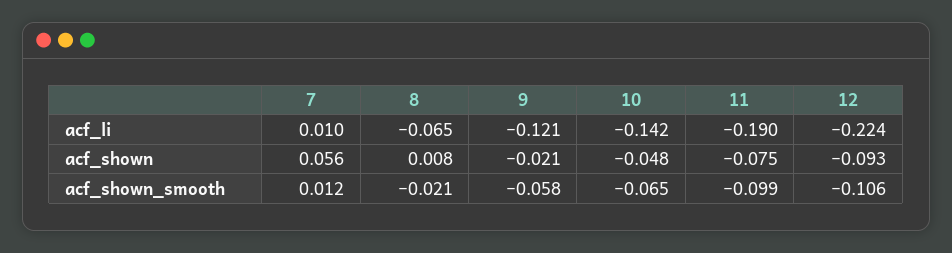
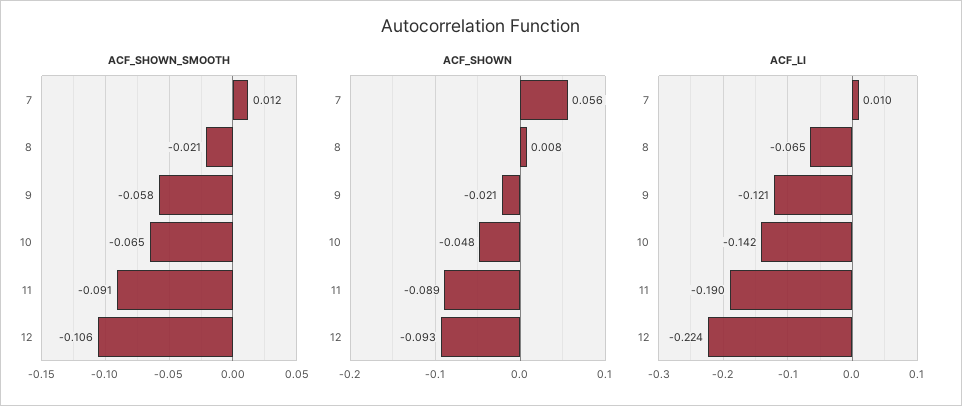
  {
    "acf_li": {
      "7": 0.01,
      "8": -0.065,
      "9": -0.121,
      "10": -0.142,
      "11": -0.19,
      "12": -0.224
    },
    "acf_shown": {
      "7": 0.056,
      "8": 0.008,
      "9": -0.021,
      "10": -0.048,
-     "11": -0.075,
+     "11": -0.089,
      "12": -0.093
    },
    "acf_shown_smooth": {
      "7": 0.012,
      "8": -0.021,
      "9": -0.058,
      "10": -0.065,
-     "11": -0.099,
+     "11": -0.091,
      "12": -0.106
    }
  }

